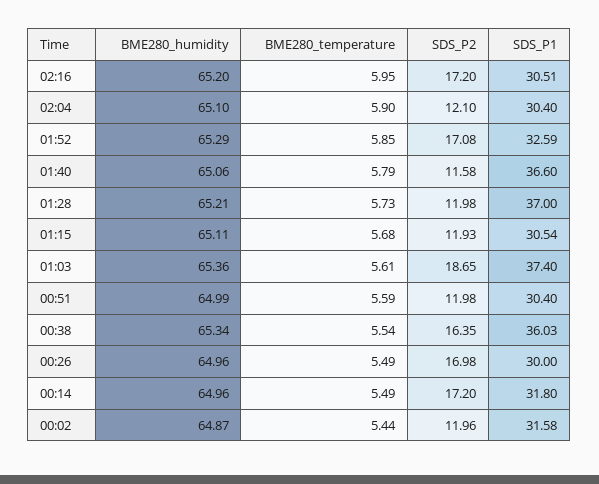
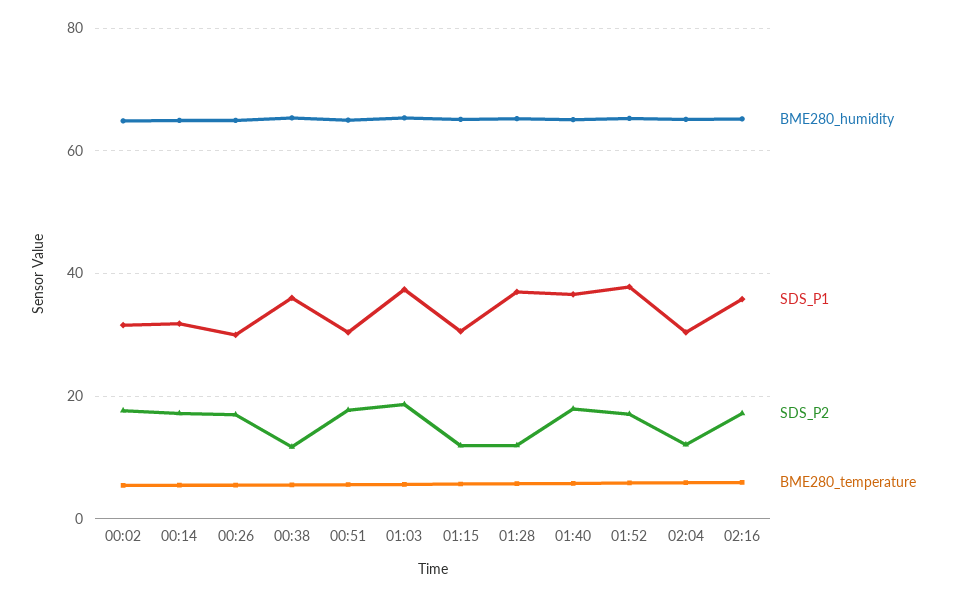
  {
    "BME280_humidity": {
      "02:16": 65.2,
      "02:04": 65.1,
      "01:52": 65.29,
      "01:40": 65.06,
      "01:28": 65.21,
      "01:15": 65.11,
      "01:03": 65.36,
      "00:51": 64.99,
      "00:38": 65.34,
      "00:26": 64.96,
      "00:14": 64.96,
      "00:02": 64.87
    },
    "BME280_temperature": {
      "02:16": 5.95,
      "02:04": 5.9,
      "01:52": 5.85,
      "01:40": 5.79,
      "01:28": 5.73,
      "01:15": 5.68,
      "01:03": 5.61,
      "00:51": 5.59,
      "00:38": 5.54,
      "00:26": 5.49,
      "00:14": 5.49,
      "00:02": 5.44
    },
    "SDS_P2": {
      "02:16": 17.2,
      "02:04": 12.1,
      "01:52": 17.08,
-     "01:40": 11.58,
+     "01:40": 18,
      "01:28": 11.98,
      "01:15": 11.93,
      "01:03": 18.65,
-     "00:51": 11.98,
+     "00:51": 18,
-     "00:38": 16.35,
+     "00:38": 12,
      "00:26": 16.98,
      "00:14": 17.2,
-     "00:02": 11.96
+     "00:02": 18
    },
    "SDS_P1": {
-     "02:16": 30.51,
+     "02:16": 36,
      "02:04": 30.4,
-     "01:52": 32.59,
+     "01:52": 38,
      "01:40": 36.6,
      "01:28": 37,
      "01:15": 30.54,
      "01:03": 37.4,
      "00:51": 30.4,
      "00:38": 36.03,
      "00:26": 30,
      "00:14": 31.8,
      "00:02": 31.58
    }
  }

